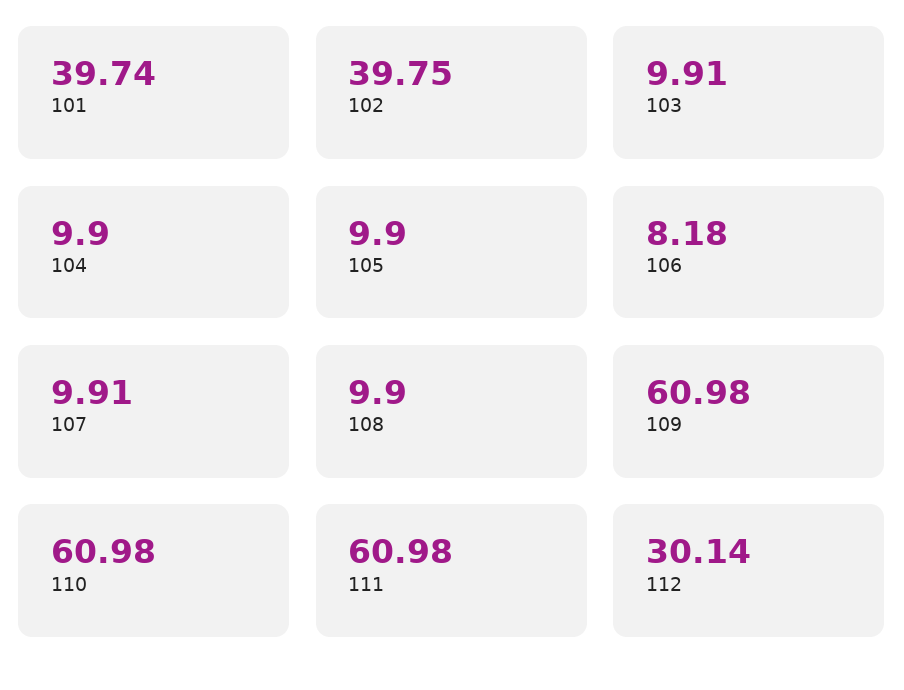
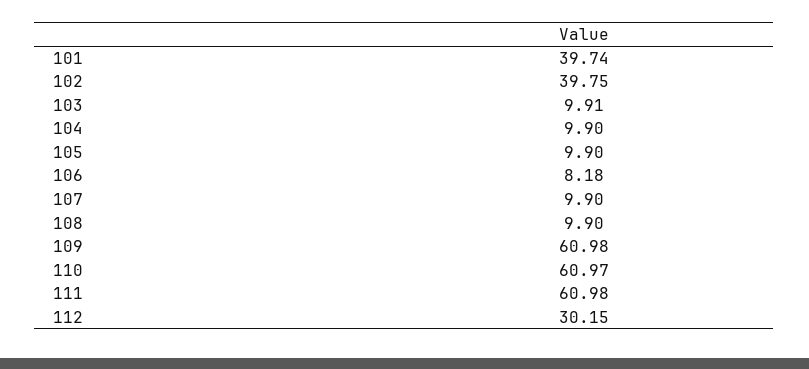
  {
    "101": 39.74,
    "102": 39.75,
    "103": 9.91,
    "104": 9.9,
    "105": 9.9,
    "106": 8.18,
-   "107": 9.91,
+   "107": 9.9,
    "108": 9.9,
    "109": 60.98,
-   "110": 60.98,
+   "110": 60.97,
    "111": 60.98,
-   "112": 30.14
+   "112": 30.15
  }

